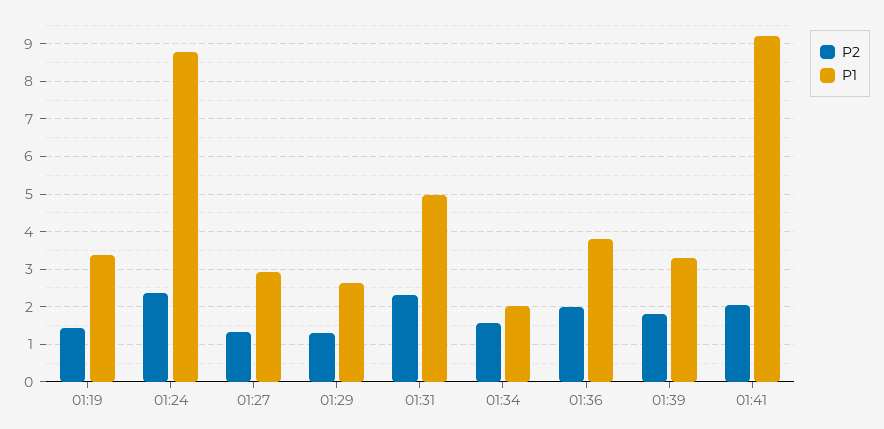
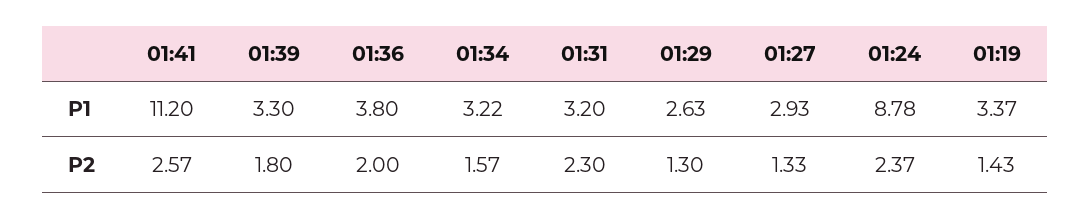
  {
    "P2": {
      "01:19": 1.43,
      "01:24": 2.37,
      "01:27": 1.33,
      "01:29": 1.3,
      "01:31": 2.3,
      "01:34": 1.57,
      "01:36": 2,
      "01:39": 1.8,
-     "01:41": 2
+     "01:41": 2.57
    },
    "P1": {
      "01:19": 3.37,
      "01:24": 8.78,
      "01:27": 2.93,
      "01:29": 2.63,
-     "01:31": 5,
+     "01:31": 3.2,
-     "01:34": 2,
+     "01:34": 3.22,
      "01:36": 3.8,
      "01:39": 3.3,
-     "01:41": 9.2
+     "01:41": 11.2
    }
  }

